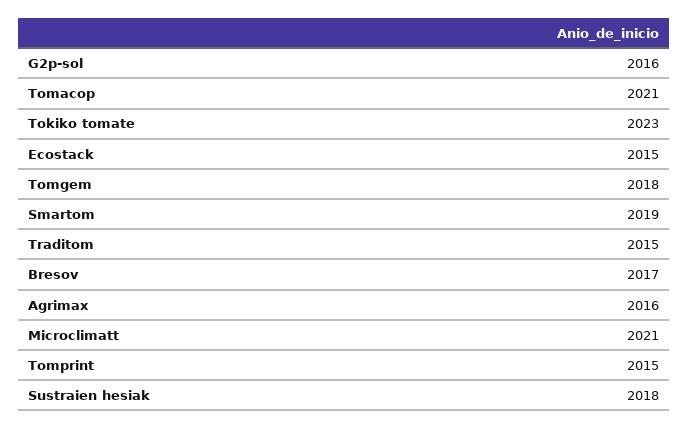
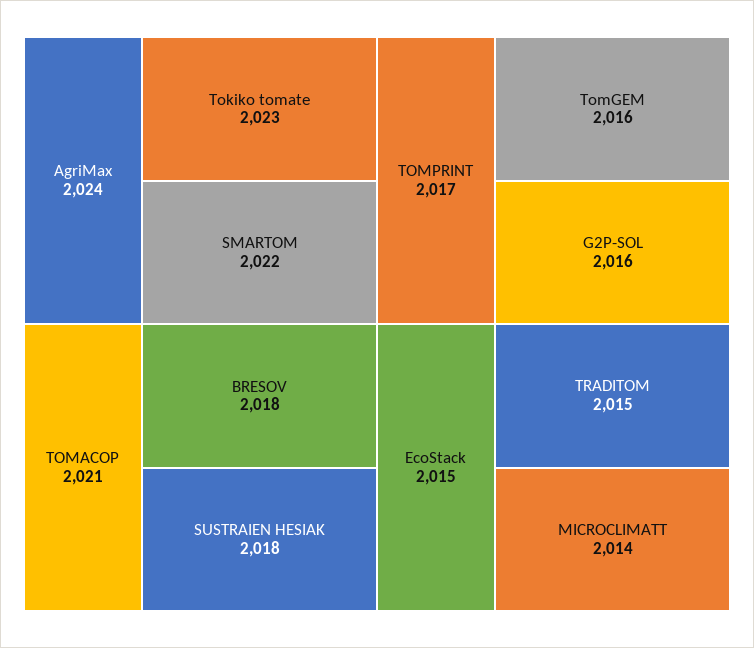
  {
    "G2p-sol": 2016,
    "Tomacop": 2021,
    "Tokiko tomate": 2023,
    "Ecostack": 2015,
-   "Tomgem": 2018,
+   "Tomgem": 2016,
-   "Smartom": 2019,
+   "Smartom": 2022,
    "Traditom": 2015,
-   "Bresov": 2017,
+   "Bresov": 2018,
-   "Agrimax": 2016,
+   "Agrimax": 2024,
-   "Microclimatt": 2021,
+   "Microclimatt": 2014,
-   "Tomprint": 2015,
+   "Tomprint": 2017,
    "Sustraien hesiak": 2018
  }

